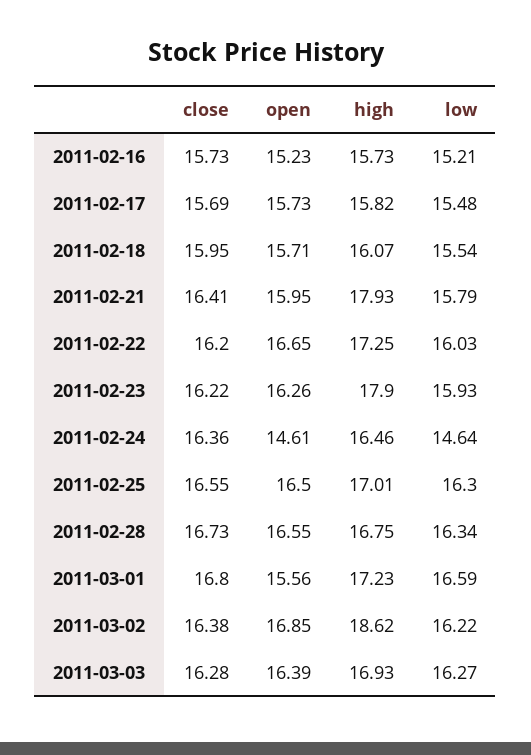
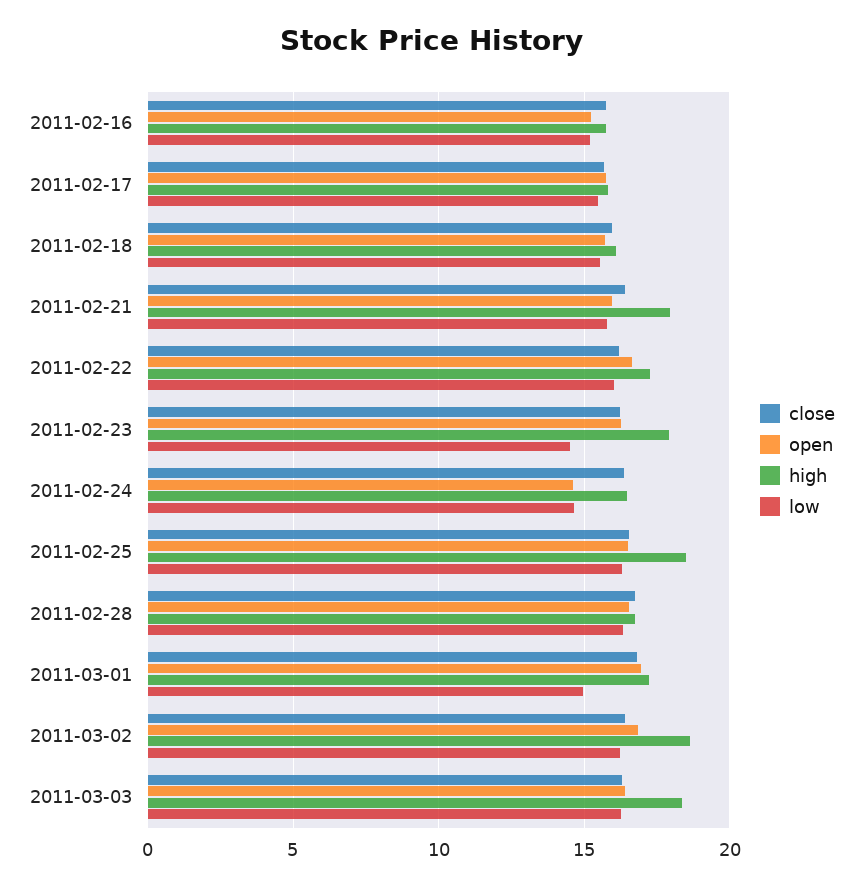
  {
    "close": {
      "2011-02-16": 15.73,
      "2011-02-17": 15.69,
      "2011-02-18": 15.95,
      "2011-02-21": 16.41,
      "2011-02-22": 16.2,
      "2011-02-23": 16.22,
      "2011-02-24": 16.36,
      "2011-02-25": 16.55,
      "2011-02-28": 16.73,
      "2011-03-01": 16.8,
      "2011-03-02": 16.38,
      "2011-03-03": 16.28
    },
    "open": {
      "2011-02-16": 15.23,
      "2011-02-17": 15.73,
      "2011-02-18": 15.71,
      "2011-02-21": 15.95,
      "2011-02-22": 16.65,
      "2011-02-23": 16.26,
      "2011-02-24": 14.61,
      "2011-02-25": 16.5,
      "2011-02-28": 16.55,
-     "2011-03-01": 15.56,
+     "2011-03-01": 17,
      "2011-03-02": 16.85,
      "2011-03-03": 16.39
    },
    "high": {
      "2011-02-16": 15.73,
      "2011-02-17": 15.82,
      "2011-02-18": 16.07,
      "2011-02-21": 17.93,
      "2011-02-22": 17.25,
      "2011-02-23": 17.9,
      "2011-02-24": 16.46,
-     "2011-02-25": 17.01,
+     "2011-02-25": 18.5,
      "2011-02-28": 16.75,
      "2011-03-01": 17.23,
      "2011-03-02": 18.62,
-     "2011-03-03": 16.93
+     "2011-03-03": 18.5
    },
    "low": {
      "2011-02-16": 15.21,
      "2011-02-17": 15.48,
      "2011-02-18": 15.54,
      "2011-02-21": 15.79,
      "2011-02-22": 16.03,
-     "2011-02-23": 15.93,
+     "2011-02-23": 14.5,
      "2011-02-24": 14.64,
      "2011-02-25": 16.3,
      "2011-02-28": 16.34,
-     "2011-03-01": 16.59,
+     "2011-03-01": 15,
      "2011-03-02": 16.22,
      "2011-03-03": 16.27
    }
  }

